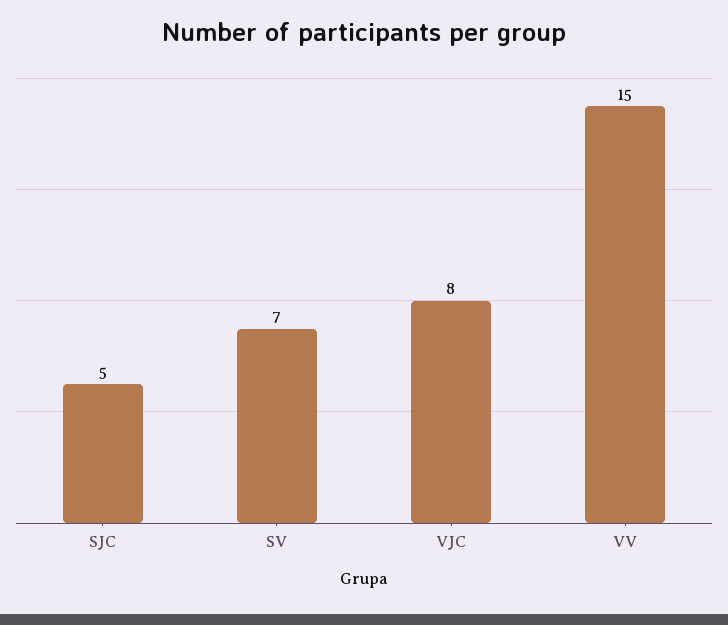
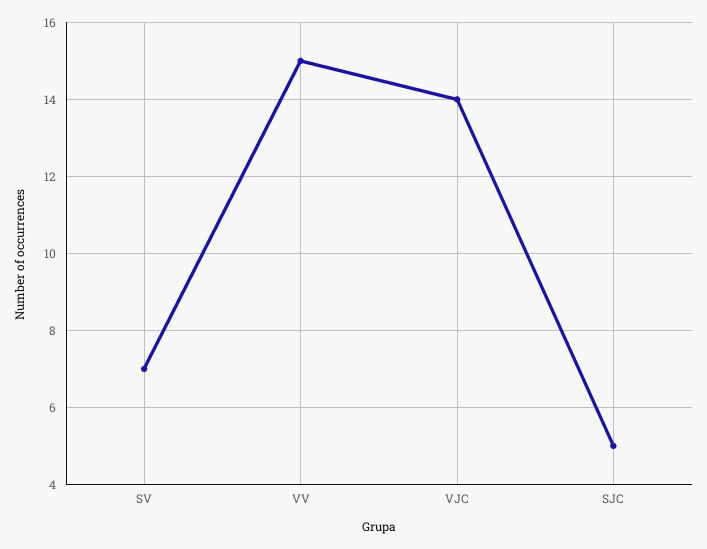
  {
    "SJC": 5,
    "SV": 7,
-   "VJC": 8,
+   "VJC": 14,
    "VV": 15
  }

